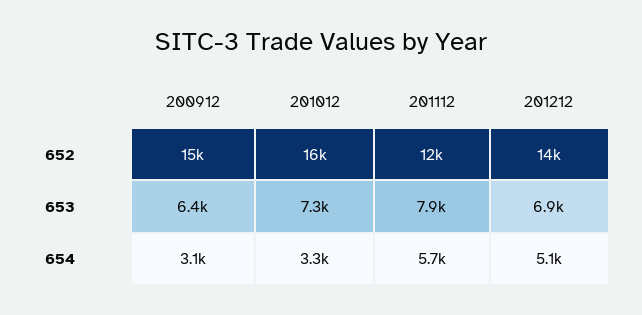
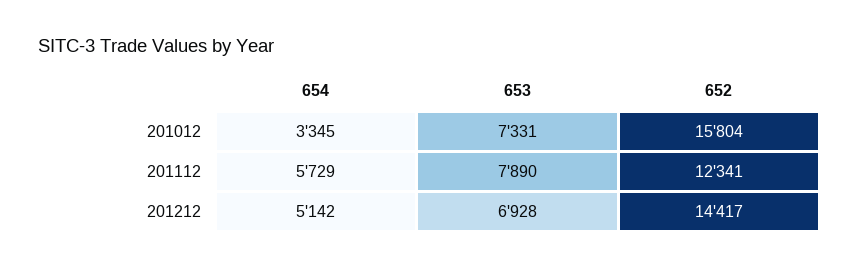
  {
-   "200912": {
-     "652": 15000,
-     "653": 6400,
-     "654": 3100
-   },
    "201012": {
      "652": 15804,
      "653": 7331,
      "654": 3345
    },
    "201112": {
      "652": 12341,
      "653": 7890,
      "654": 5729
    },
    "201212": {
      "652": 14417,
      "653": 6928,
      "654": 5142
    }
  }

